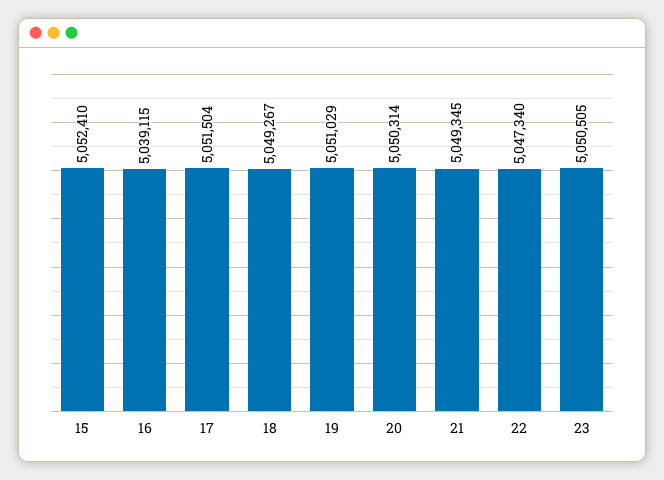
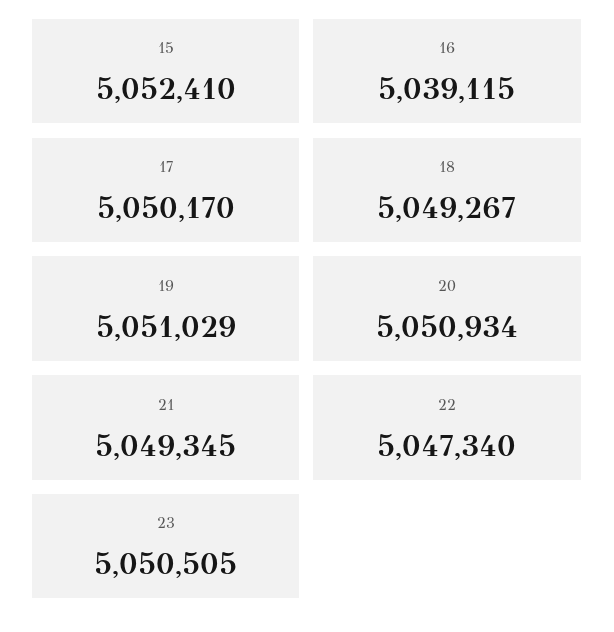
  {
    "15": 5052410,
    "16": 5039115,
-   "17": 5051504,
+   "17": 5050170,
    "18": 5049267,
    "19": 5051029,
-   "20": 5050314,
+   "20": 5050934,
    "21": 5049345,
    "22": 5047340,
    "23": 5050505
  }

